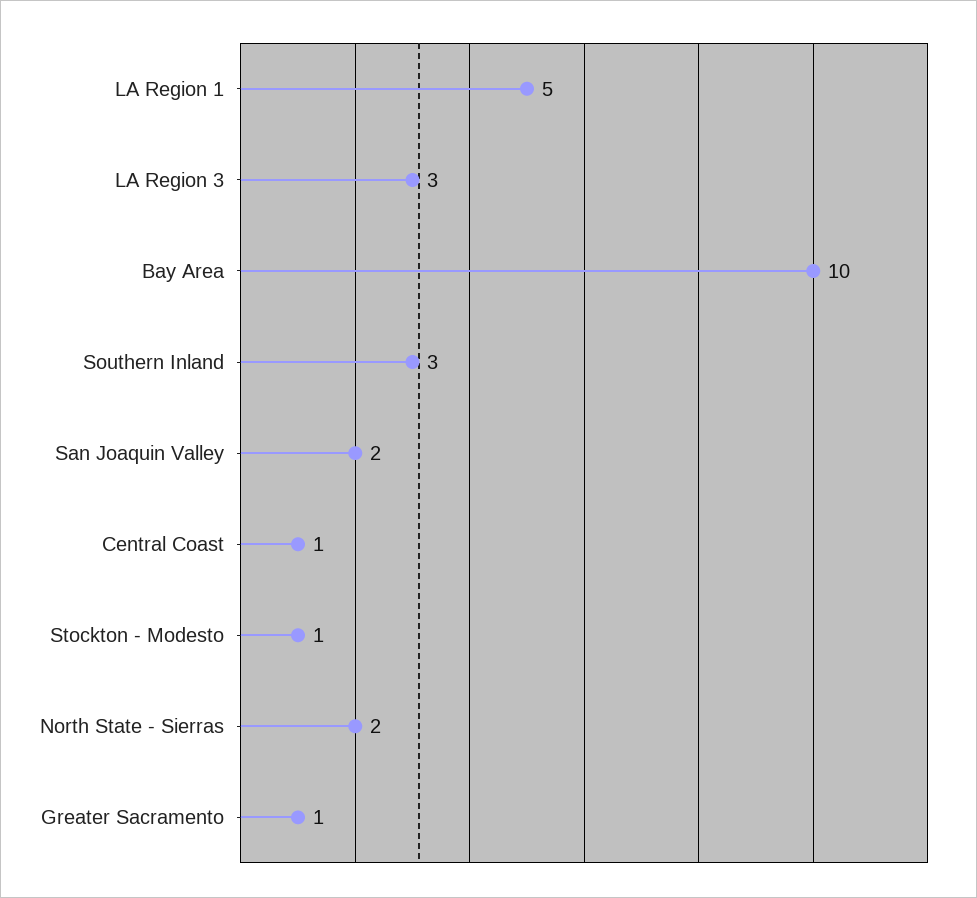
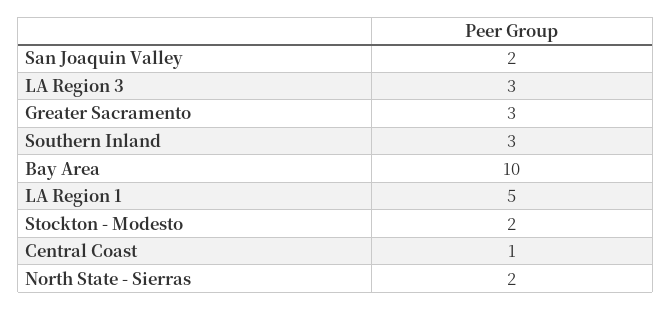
  {
    "LA Region 1": 5,
    "LA Region 3": 3,
    "Bay Area": 10,
    "Southern Inland": 3,
    "San Joaquin Valley": 2,
    "Central Coast": 1,
-   "Stockton - Modesto": 1,
+   "Stockton - Modesto": 2,
    "North State - Sierras": 2,
-   "Greater Sacramento": 1
+   "Greater Sacramento": 3
  }

